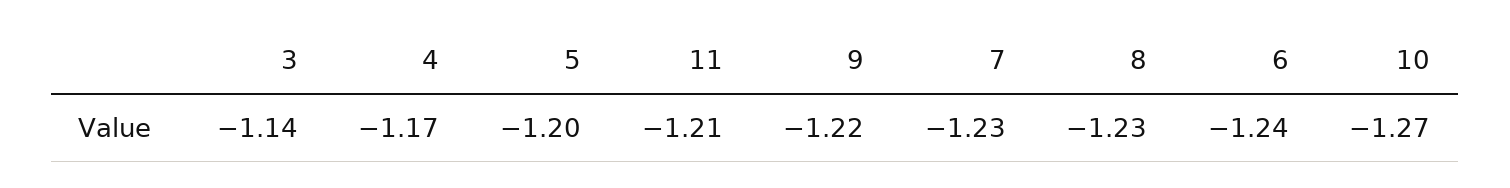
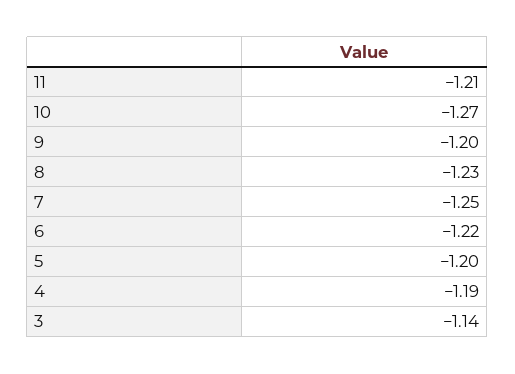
  {
    "3": -1.14,
-   "4": -1.17,
+   "4": -1.19,
    "5": -1.2,
    "11": -1.21,
-   "9": -1.22,
+   "9": -1.2,
-   "7": -1.23,
+   "7": -1.25,
    "8": -1.23,
-   "6": -1.24,
+   "6": -1.22,
    "10": -1.27
  }

